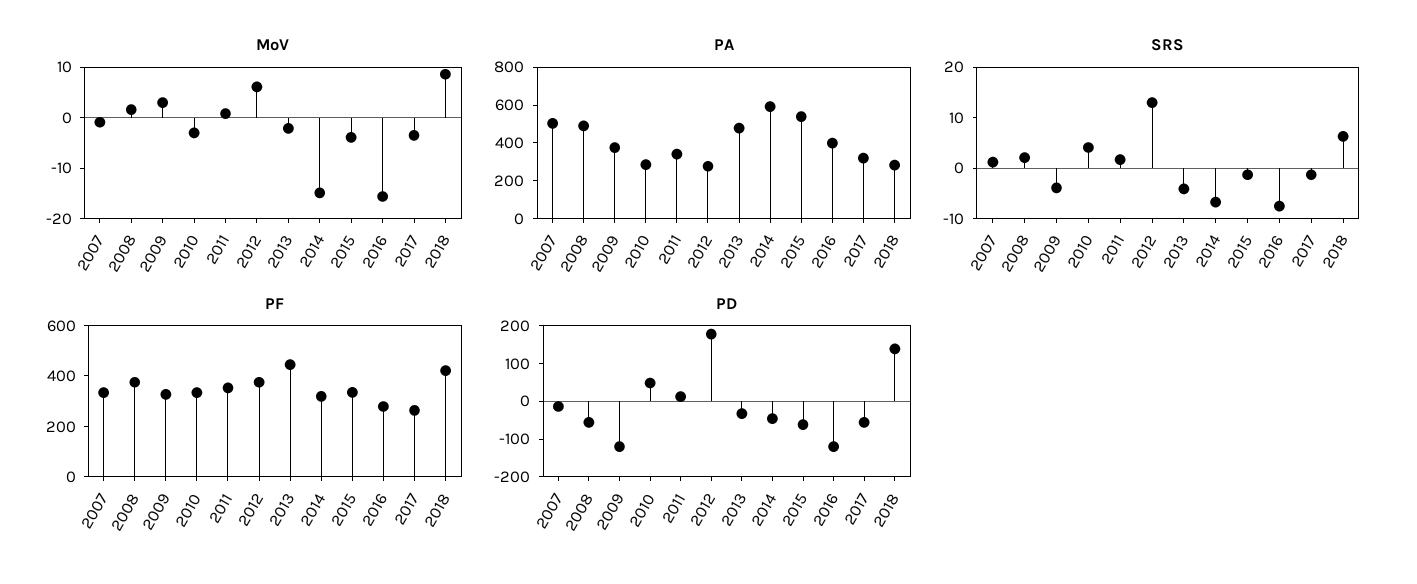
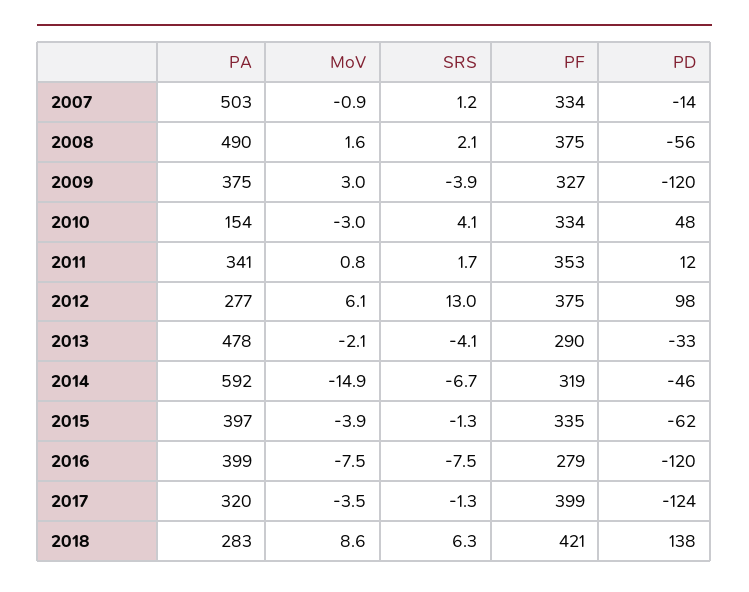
  {
    "MoV": {
      "2007": -0.9,
      "2008": 1.6,
      "2009": 3,
      "2010": -3,
      "2011": 0.8,
      "2012": 6.1,
      "2013": -2.1,
      "2014": -14.9,
      "2015": -3.9,
-     "2016": -16,
+     "2016": -7.5,
      "2017": -3.5,
      "2018": 8.6
    },
    "PA": {
      "2007": 503,
      "2008": 490,
      "2009": 375,
-     "2010": 300,
+     "2010": 154,
      "2011": 341,
      "2012": 277,
      "2013": 478,
      "2014": 592,
-     "2015": 550,
+     "2015": 397,
      "2016": 399,
      "2017": 320,
      "2018": 283
    },
    "SRS": {
      "2007": 1.2,
      "2008": 2.1,
      "2009": -3.9,
      "2010": 4.1,
      "2011": 1.7,
      "2012": 13,
      "2013": -4.1,
      "2014": -6.7,
      "2015": -1.3,
      "2016": -7.5,
      "2017": -1.3,
      "2018": 6.3
    },
    "PF": {
      "2007": 334,
      "2008": 375,
      "2009": 327,
      "2010": 334,
      "2011": 353,
      "2012": 375,
-     "2013": 450,
+     "2013": 290,
      "2014": 319,
      "2015": 335,
      "2016": 279,
-     "2017": 250,
+     "2017": 399,
      "2018": 421
    },
    "PD": {
      "2007": -14,
      "2008": -56,
      "2009": -120,
      "2010": 48,
      "2011": 12,
-     "2012": 175,
+     "2012": 98,
      "2013": -33,
      "2014": -46,
      "2015": -62,
      "2016": -120,
-     "2017": -50,
+     "2017": -124,
      "2018": 138
    }
  }

